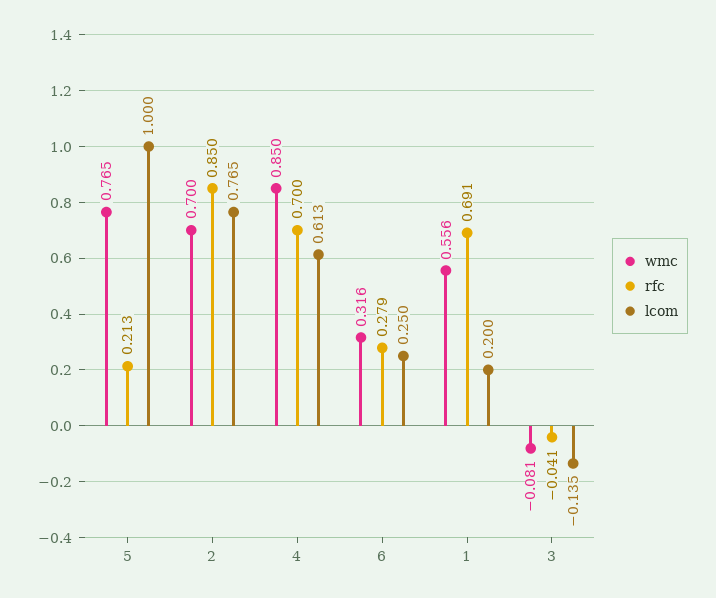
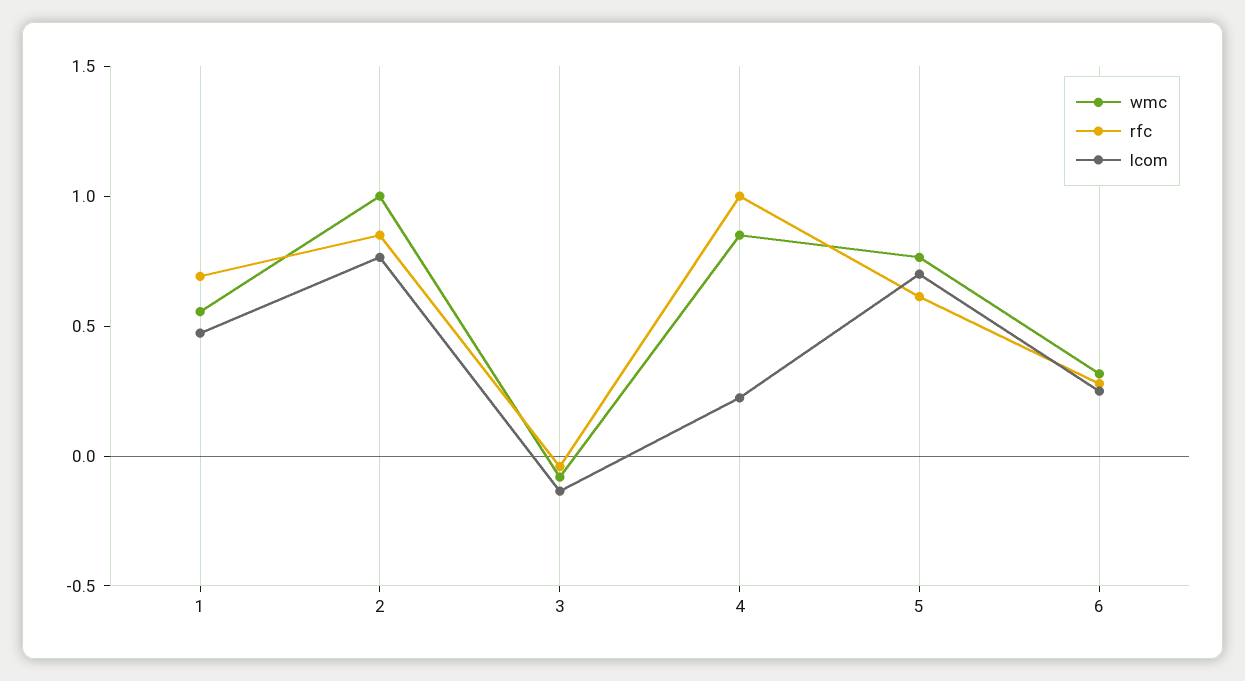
  {
    "wmc": {
      "5": 0.765,
-     "2": 0.7,
+     "2": 1,
      "4": 0.85,
      "6": 0.316,
      "1": 0.556,
      "3": -0.081
    },
    "rfc": {
-     "5": 0.213,
+     "5": 0.6,
      "2": 0.85,
-     "4": 0.7,
+     "4": 1,
      "6": 0.279,
      "1": 0.691,
      "3": -0.041
    },
    "lcom": {
-     "5": 1,
+     "5": 0.7,
      "2": 0.765,
-     "4": 0.613,
+     "4": 0.2,
      "6": 0.25,
-     "1": 0.2,
+     "1": 0.5,
      "3": -0.135
    }
  }

